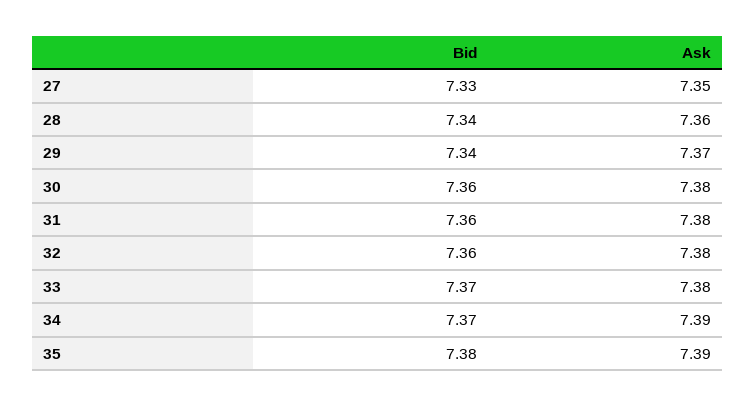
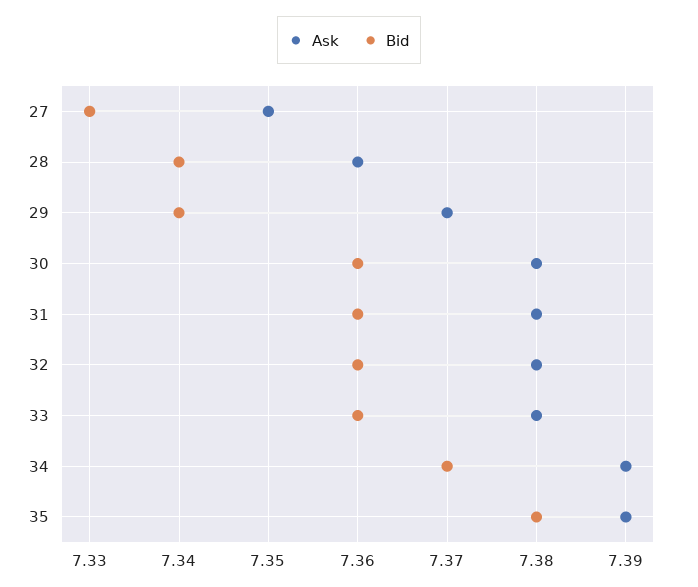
  {
    "Bid": {
      "27": 7.33,
      "28": 7.34,
      "29": 7.34,
      "30": 7.36,
      "31": 7.36,
      "32": 7.36,
-     "33": 7.37,
+     "33": 7.36,
      "34": 7.37,
      "35": 7.38
    },
    "Ask": {
      "27": 7.35,
      "28": 7.36,
      "29": 7.37,
      "30": 7.38,
      "31": 7.38,
      "32": 7.38,
      "33": 7.38,
      "34": 7.39,
      "35": 7.39
    }
  }

